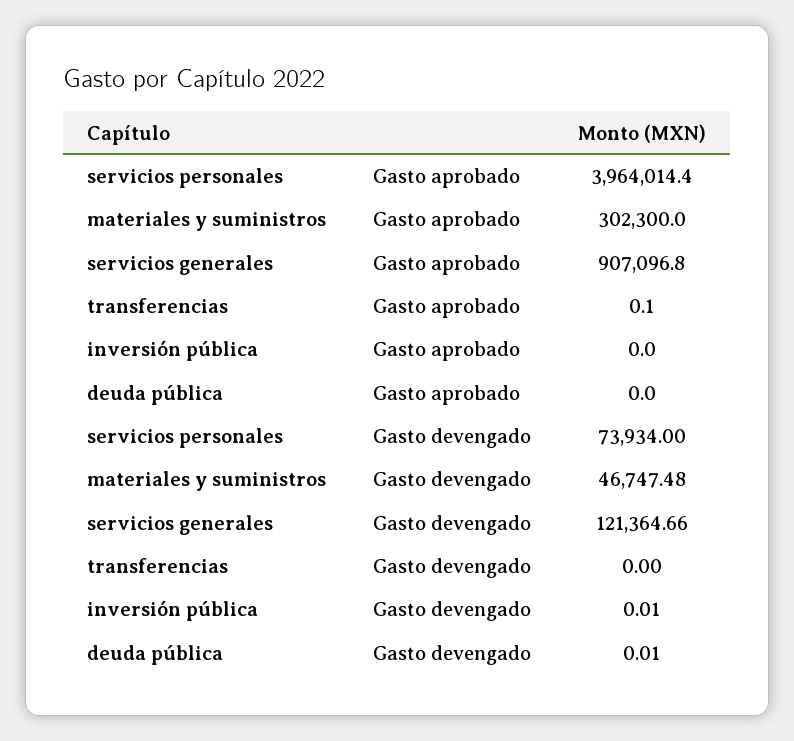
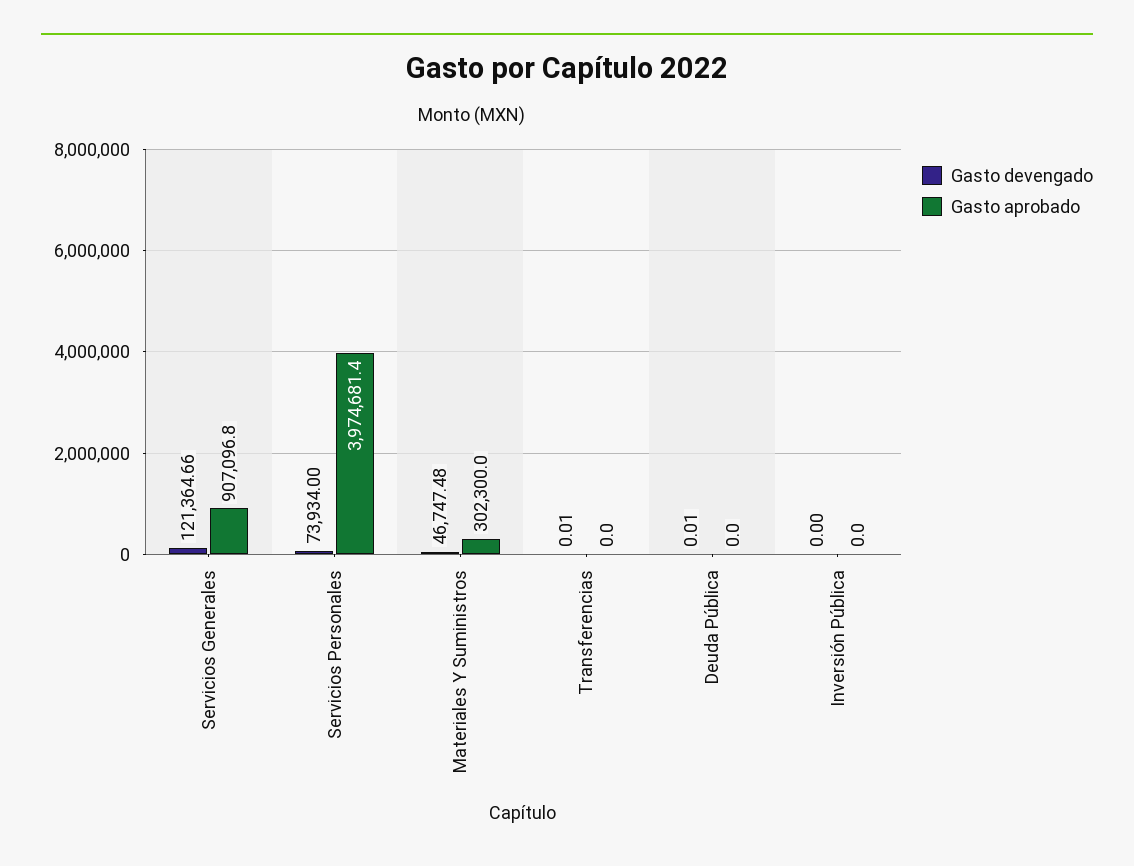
  {
    "Gasto aprobado": {
-     "servicios personales": 3964014.4,
+     "servicios personales": 3974681.4,
      "materiales y suministros": 302300,
      "servicios generales": 907096.8,
-     "transferencias": 0.1,
+     "transferencias": 0,
      "inversión pública": 0,
      "deuda pública": 0
    },
    "Gasto devengado": {
      "servicios personales": 73934,
      "materiales y suministros": 46747.48,
      "servicios generales": 121364.66,
-     "transferencias": 0,
+     "transferencias": 0.01,
-     "inversión pública": 0.01,
+     "inversión pública": 0,
      "deuda pública": 0.01
    }
  }

